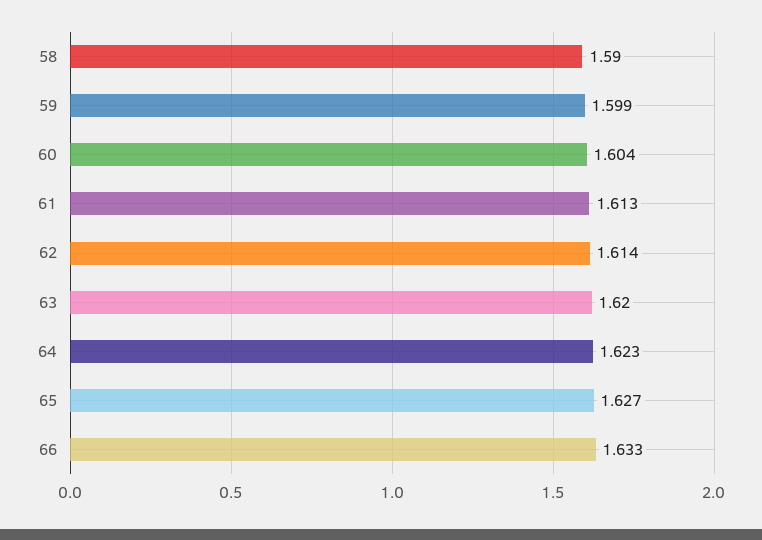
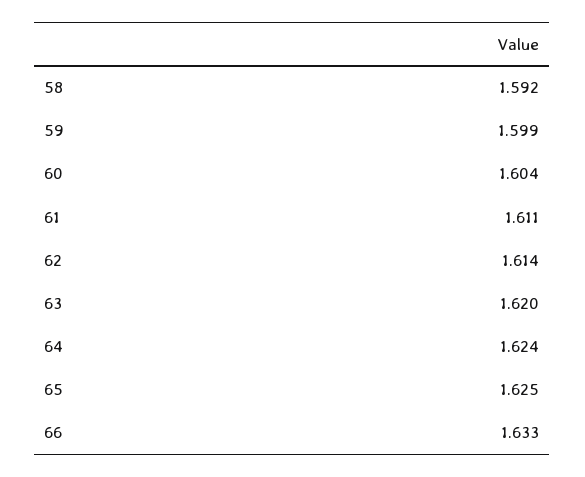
  {
-   "58": 1.59,
+   "58": 1.592,
    "59": 1.599,
    "60": 1.604,
-   "61": 1.613,
+   "61": 1.611,
    "62": 1.614,
    "63": 1.62,
-   "64": 1.623,
+   "64": 1.624,
-   "65": 1.627,
+   "65": 1.625,
    "66": 1.633
  }

